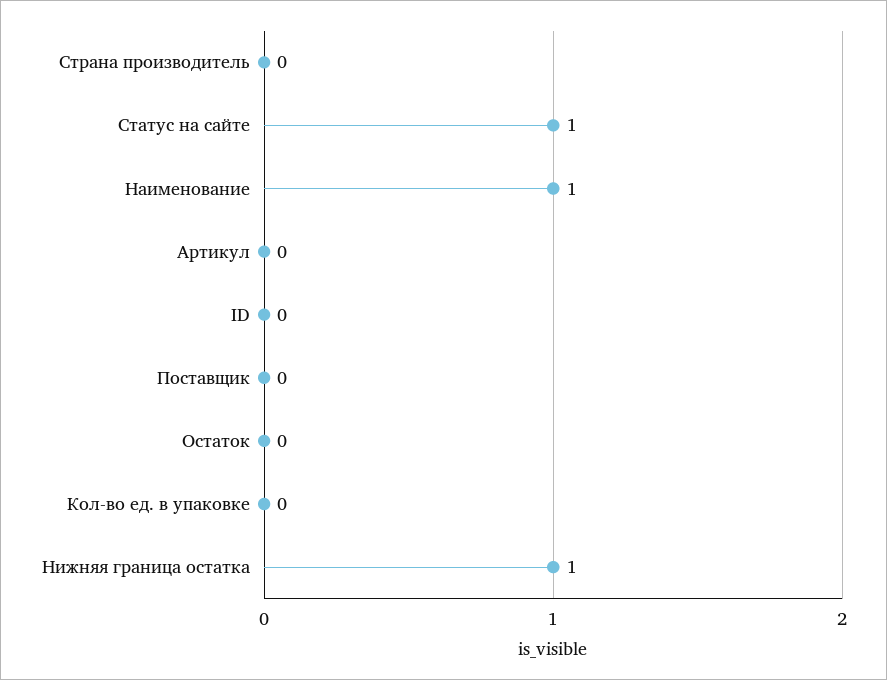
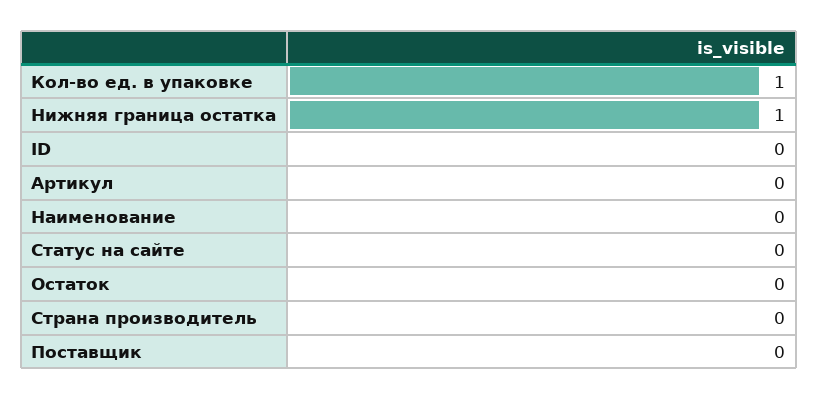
  {
    "Страна производитель": 0,
-   "Статус на сайте": 1,
+   "Статус на сайте": 0,
-   "Наименование": 1,
+   "Наименование": 0,
    "Артикул": 0,
    "ID": 0,
    "Поставщик": 0,
    "Остаток": 0,
-   "Кол-во ед. в упаковке": 0,
+   "Кол-во ед. в упаковке": 1,
    "Нижняя граница остатка": 1
  }

